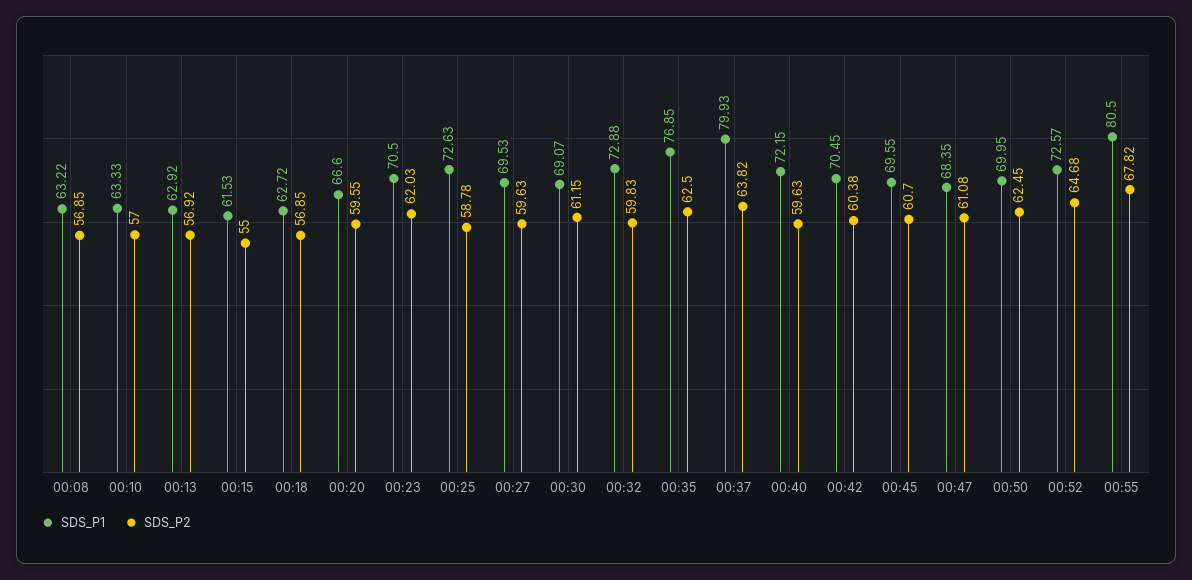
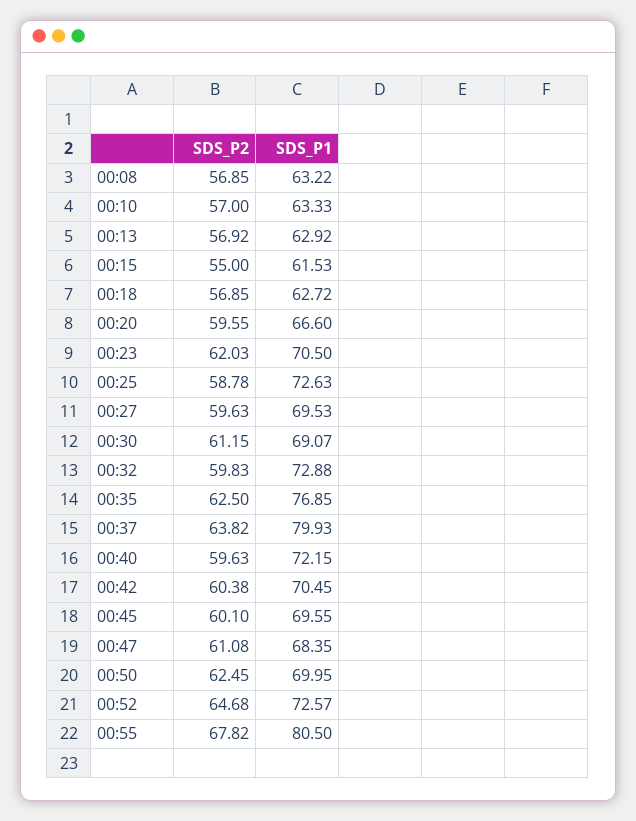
  {
    "SDS_P1": {
      "00:08": 63.22,
      "00:10": 63.33,
      "00:13": 62.92,
      "00:15": 61.53,
      "00:18": 62.72,
      "00:20": 66.6,
      "00:23": 70.5,
      "00:25": 72.63,
      "00:27": 69.53,
      "00:30": 69.07,
      "00:32": 72.88,
      "00:35": 76.85,
      "00:37": 79.93,
      "00:40": 72.15,
      "00:42": 70.45,
      "00:45": 69.55,
      "00:47": 68.35,
      "00:50": 69.95,
      "00:52": 72.57,
      "00:55": 80.5
    },
    "SDS_P2": {
      "00:08": 56.85,
      "00:10": 57,
      "00:13": 56.92,
      "00:15": 55,
      "00:18": 56.85,
      "00:20": 59.55,
      "00:23": 62.03,
      "00:25": 58.78,
      "00:27": 59.63,
      "00:30": 61.15,
      "00:32": 59.83,
      "00:35": 62.5,
      "00:37": 63.82,
      "00:40": 59.63,
      "00:42": 60.38,
-     "00:45": 60.7,
+     "00:45": 60.1,
      "00:47": 61.08,
      "00:50": 62.45,
      "00:52": 64.68,
      "00:55": 67.82
    }
  }

